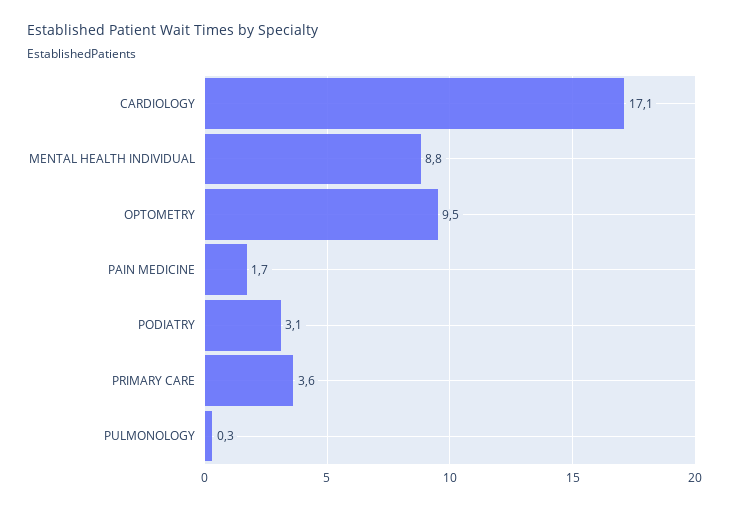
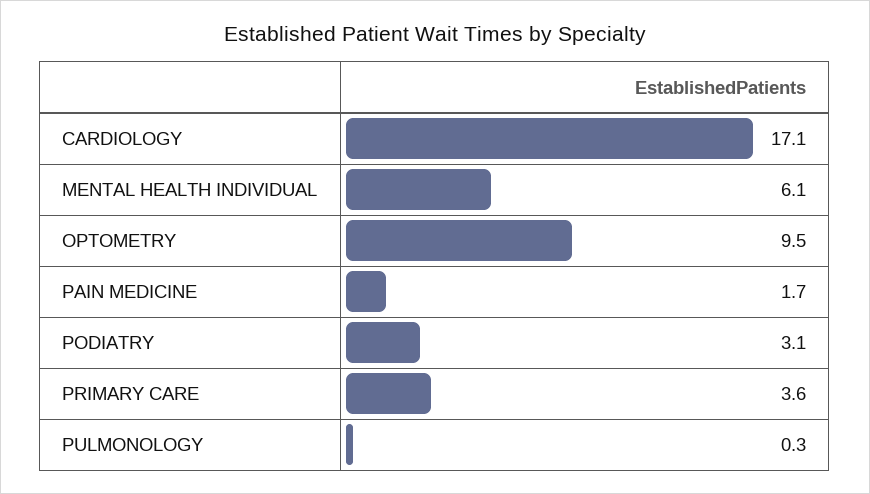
  {
    "CARDIOLOGY": 17.1,
-   "MENTAL HEALTH INDIVIDUAL": 8.8,
+   "MENTAL HEALTH INDIVIDUAL": 6.1,
    "OPTOMETRY": 9.5,
    "PAIN MEDICINE": 1.7,
    "PODIATRY": 3.1,
    "PRIMARY CARE": 3.6,
    "PULMONOLOGY": 0.3
  }

